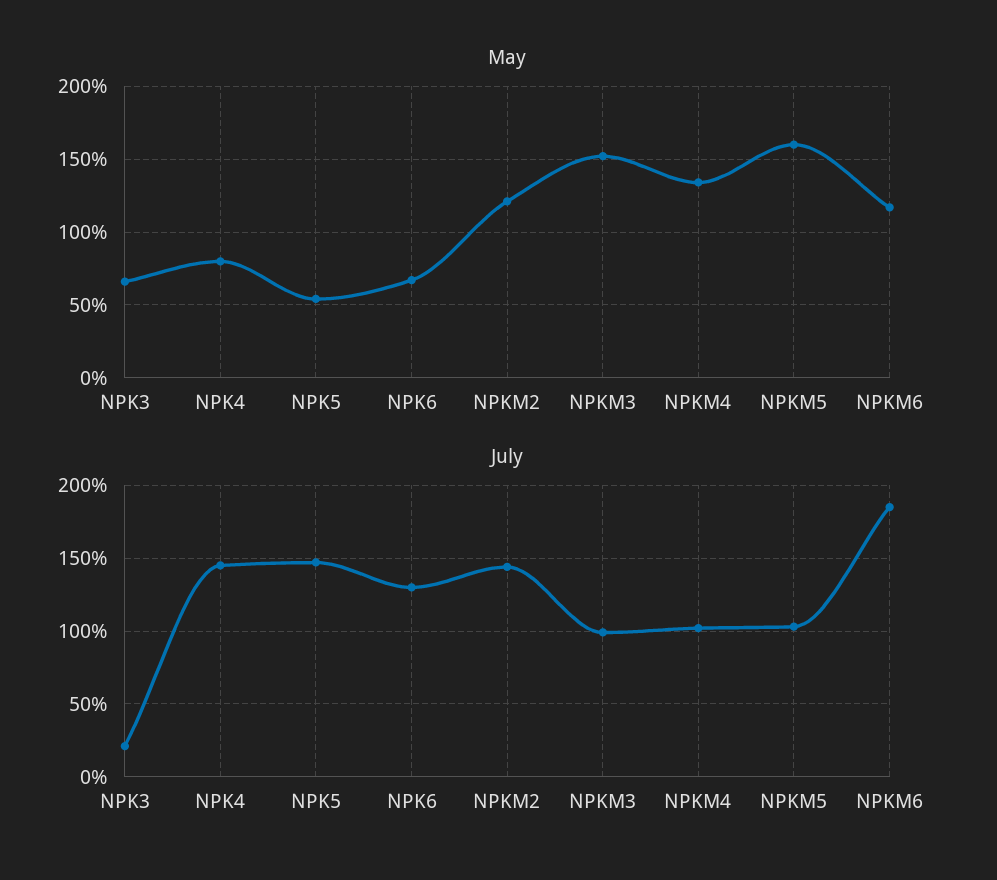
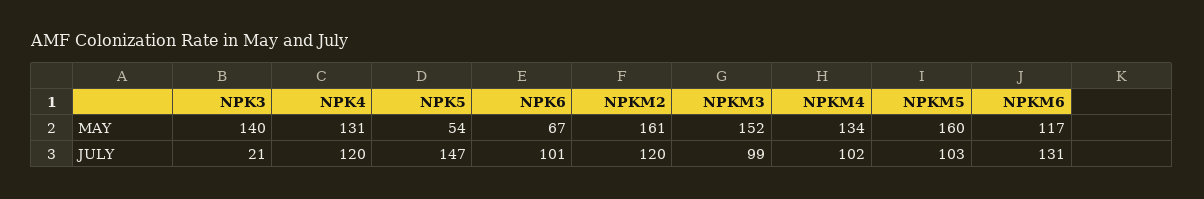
  {
    "May": {
-     "NPK3": 65,
+     "NPK3": 140,
-     "NPK4": 80,
+     "NPK4": 131,
      "NPK5": 54,
      "NPK6": 67,
-     "NPKM2": 120,
+     "NPKM2": 161,
      "NPKM3": 152,
      "NPKM4": 134,
      "NPKM5": 160,
      "NPKM6": 117
    },
    "July": {
      "NPK3": 21,
-     "NPK4": 145,
+     "NPK4": 120,
      "NPK5": 147,
-     "NPK6": 130,
+     "NPK6": 101,
-     "NPKM2": 145,
+     "NPKM2": 120,
      "NPKM3": 99,
      "NPKM4": 102,
      "NPKM5": 103,
-     "NPKM6": 185
+     "NPKM6": 131
    }
  }

